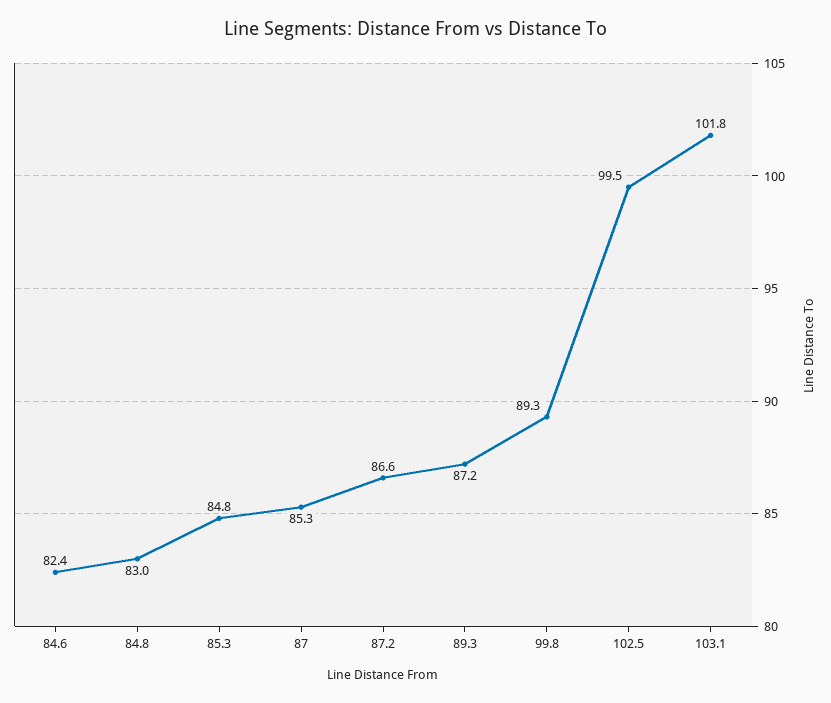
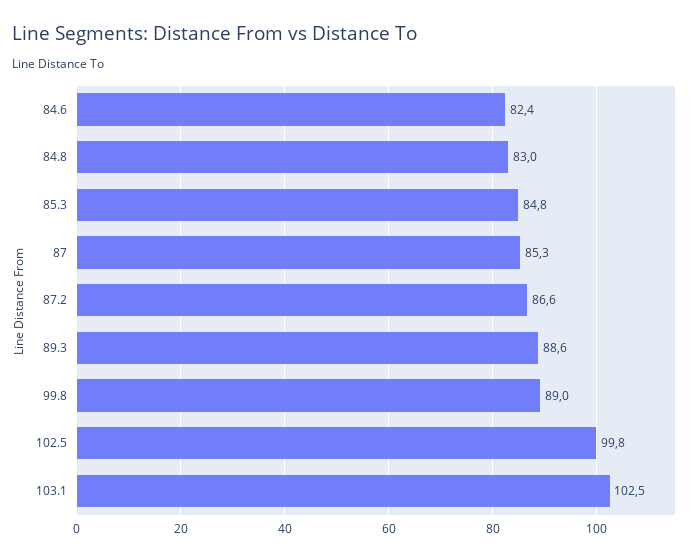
  {
    "84.6": 82.4,
    "84.8": 83,
    "85.3": 84.8,
    "87": 85.3,
    "87.2": 86.6,
-   "89.3": 87.2,
+   "89.3": 88.6,
-   "99.8": 89.3,
+   "99.8": 89,
-   "102.5": 99.5,
+   "102.5": 99.8,
-   "103.1": 101.8
+   "103.1": 102.5
  }

